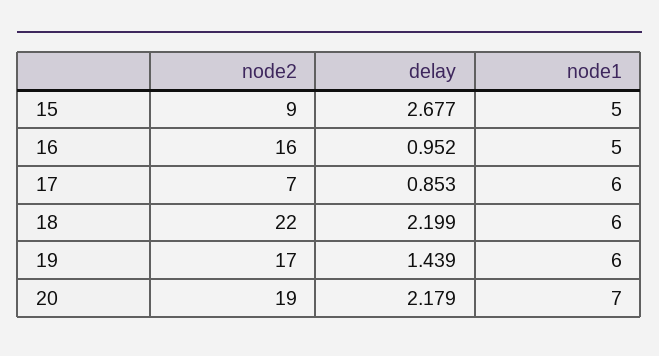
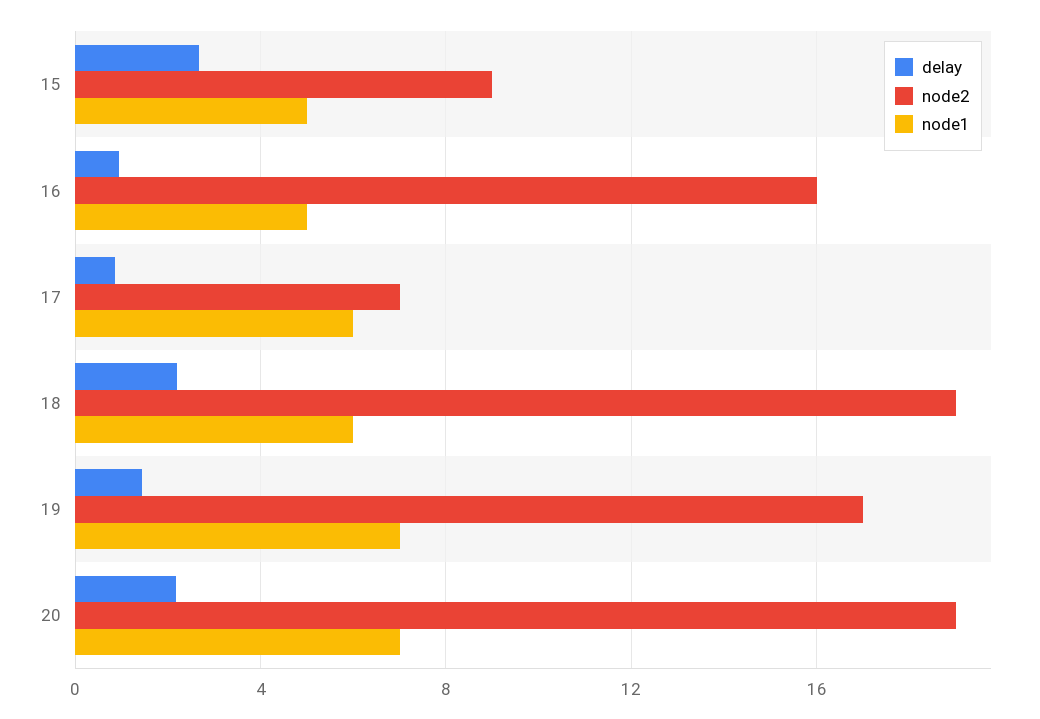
  {
    "node2": {
      "15": 9,
      "16": 16,
      "17": 7,
-     "18": 22,
+     "18": 19,
      "19": 17,
      "20": 19
    },
    "delay": {
      "15": 2.677,
      "16": 0.952,
      "17": 0.853,
      "18": 2.199,
      "19": 1.439,
      "20": 2.179
    },
    "node1": {
      "15": 5,
      "16": 5,
      "17": 6,
      "18": 6,
-     "19": 6,
+     "19": 7,
      "20": 7
    }
  }

